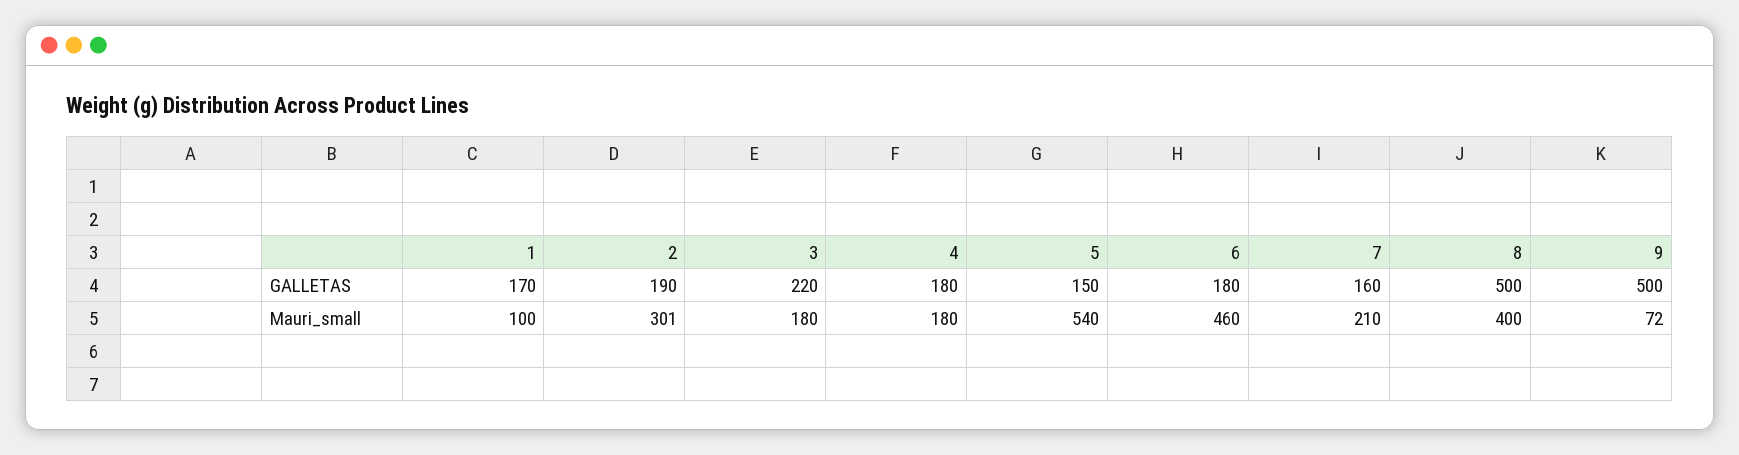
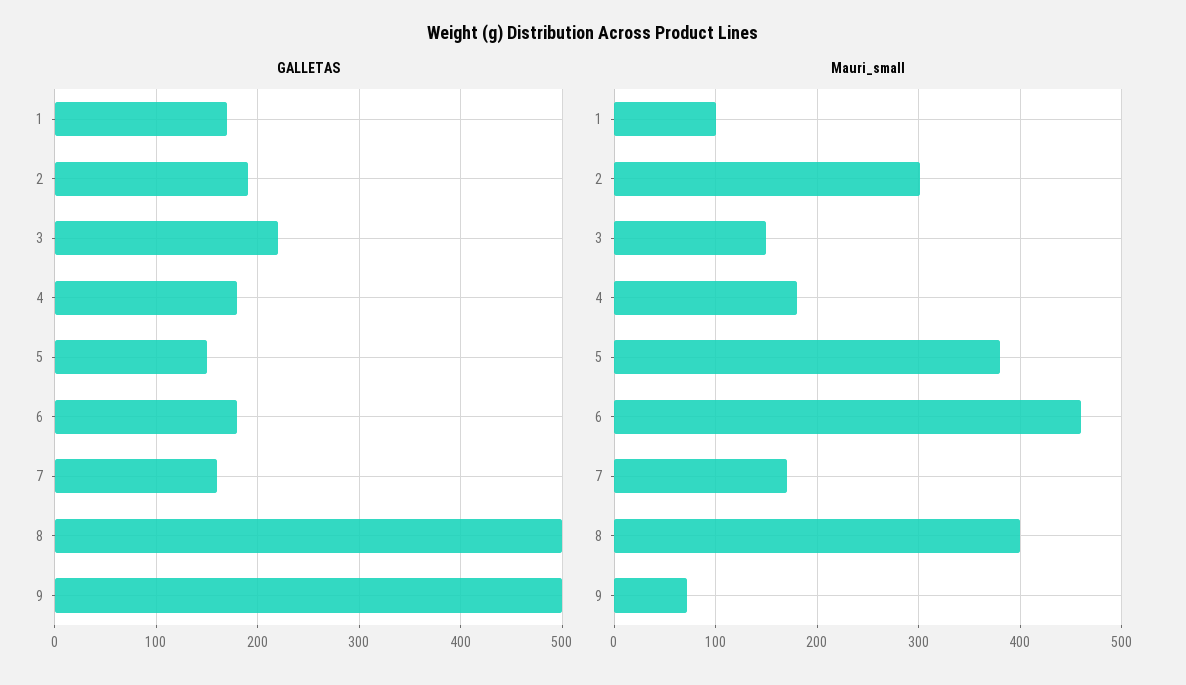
  {
    "GALLETAS": {
      "1": 170,
      "2": 190,
      "3": 220,
      "4": 180,
      "5": 150,
      "6": 180,
      "7": 160,
      "8": 500,
      "9": 500
    },
    "Mauri_small": {
      "1": 100,
      "2": 301,
-     "3": 180,
+     "3": 150,
      "4": 180,
-     "5": 540,
+     "5": 380,
      "6": 460,
-     "7": 210,
+     "7": 170,
      "8": 400,
      "9": 72
    }
  }

